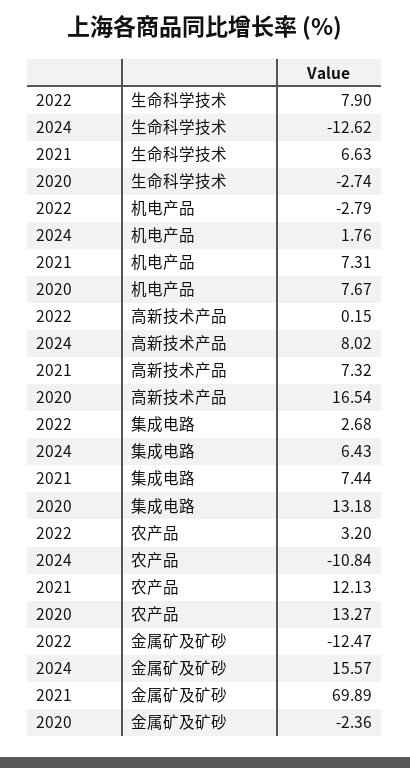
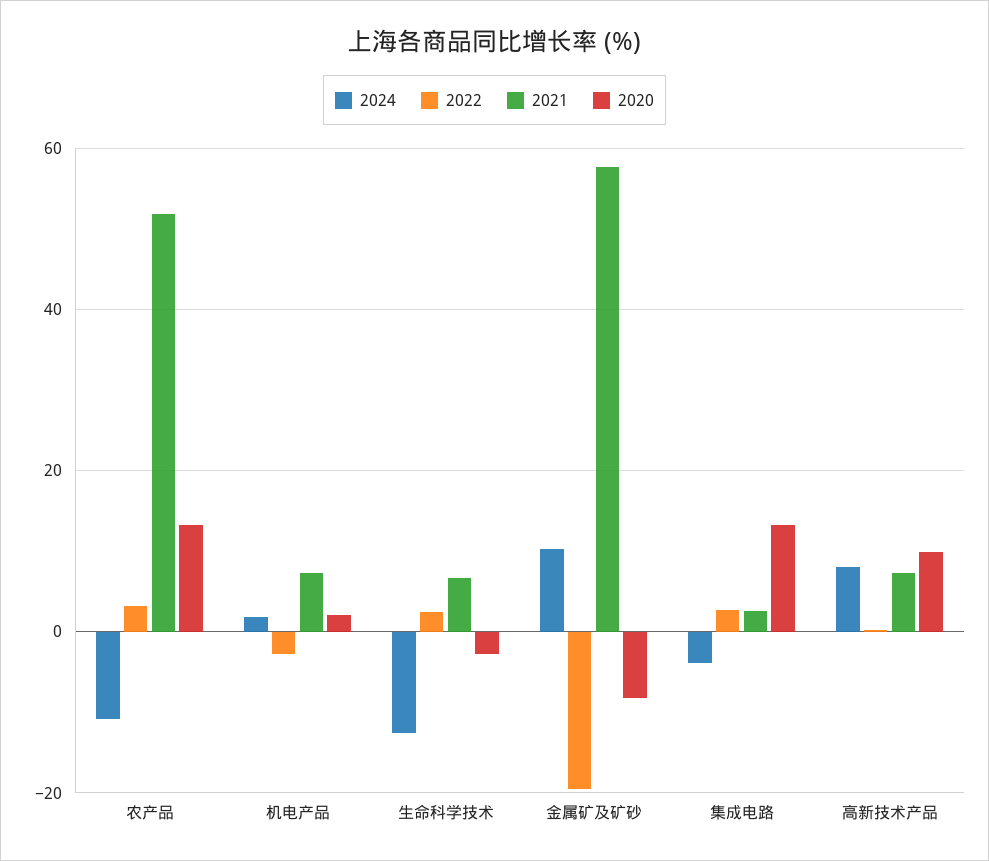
  {
    "2022": {
-     "生命科学技术": 7.9,
+     "生命科学技术": 2,
      "机电产品": -2.79,
      "高新技术产品": 0.15,
      "集成电路": 2.68,
      "农产品": 3.2,
-     "金属矿及矿砂": -12.47
+     "金属矿及矿砂": -20
    },
    "2024": {
      "生命科学技术": -12.62,
      "机电产品": 1.76,
      "高新技术产品": 8.02,
-     "集成电路": 6.43,
+     "集成电路": -4,
      "农产品": -10.84,
-     "金属矿及矿砂": 15.57
+     "金属矿及矿砂": 10
    },
    "2021": {
      "生命科学技术": 6.63,
      "机电产品": 7.31,
      "高新技术产品": 7.32,
-     "集成电路": 7.44,
+     "集成电路": 2,
-     "农产品": 12.13,
+     "农产品": 52,
-     "金属矿及矿砂": 69.89
+     "金属矿及矿砂": 58
    },
    "2020": {
      "生命科学技术": -2.74,
-     "机电产品": 7.67,
+     "机电产品": 2,
-     "高新技术产品": 16.54,
+     "高新技术产品": 10,
      "集成电路": 13.18,
      "农产品": 13.27,
-     "金属矿及矿砂": -2.36
+     "金属矿及矿砂": -8
    }
  }

